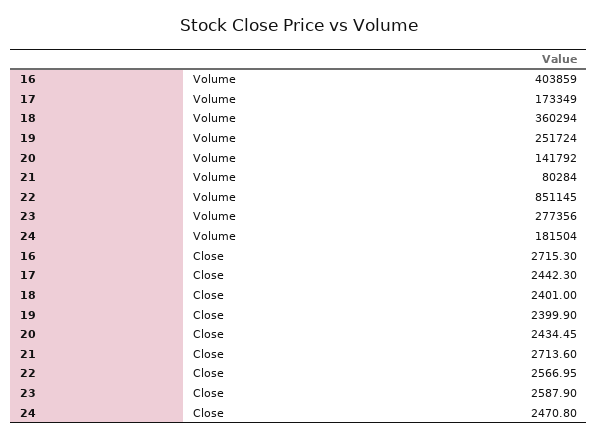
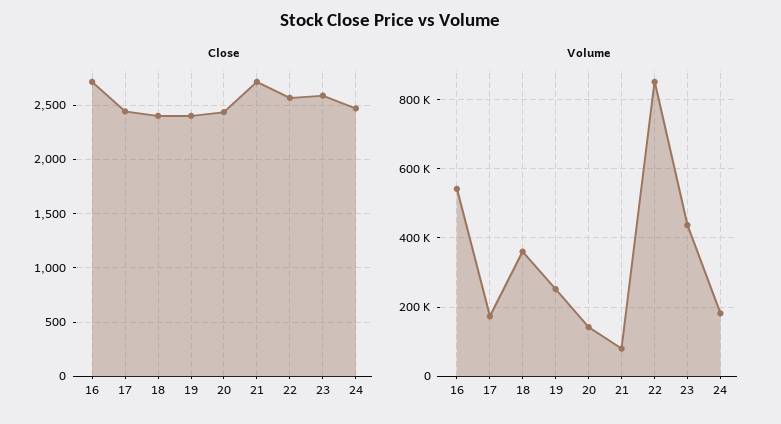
  {
    "Volume": {
-     "16": 403859,
+     "16": 540000,
      "17": 173349,
      "18": 360294,
      "19": 251724,
      "20": 141792,
      "21": 80284,
      "22": 851145,
-     "23": 277356,
+     "23": 440000,
      "24": 181504
    },
    "Close": {
      "16": 2715.3,
      "17": 2442.3,
      "18": 2401,
      "19": 2399.9,
      "20": 2434.45,
      "21": 2713.6,
      "22": 2566.95,
      "23": 2587.9,
      "24": 2470.8
    }
  }

